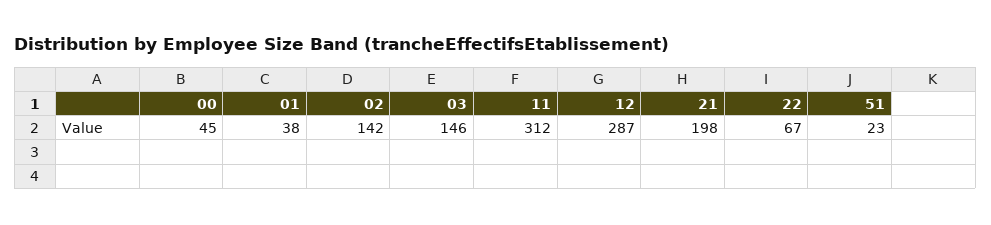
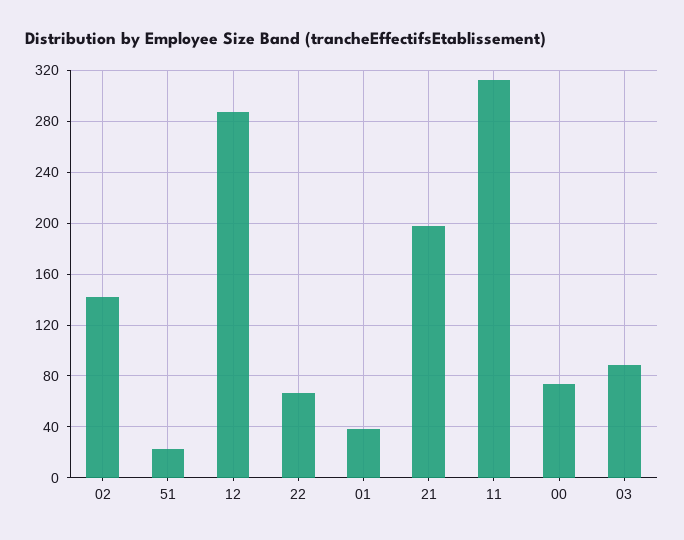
  {
-   "00": 45,
+   "00": 75,
    "01": 38,
    "02": 142,
-   "03": 146,
+   "03": 90,
    "11": 312,
    "12": 287,
    "21": 198,
    "22": 67,
    "51": 23
  }

